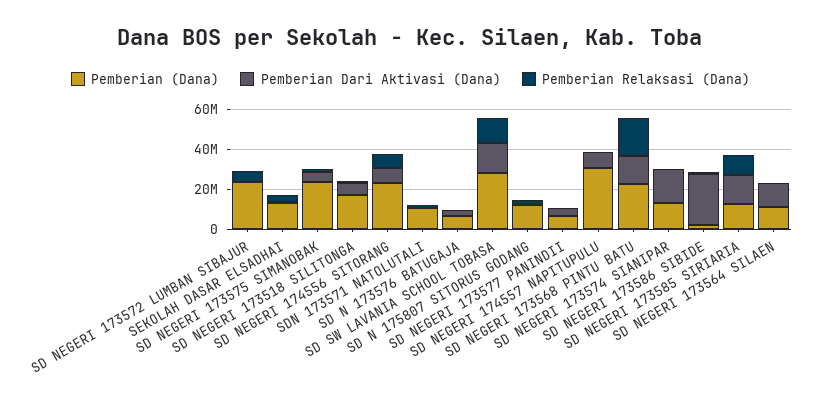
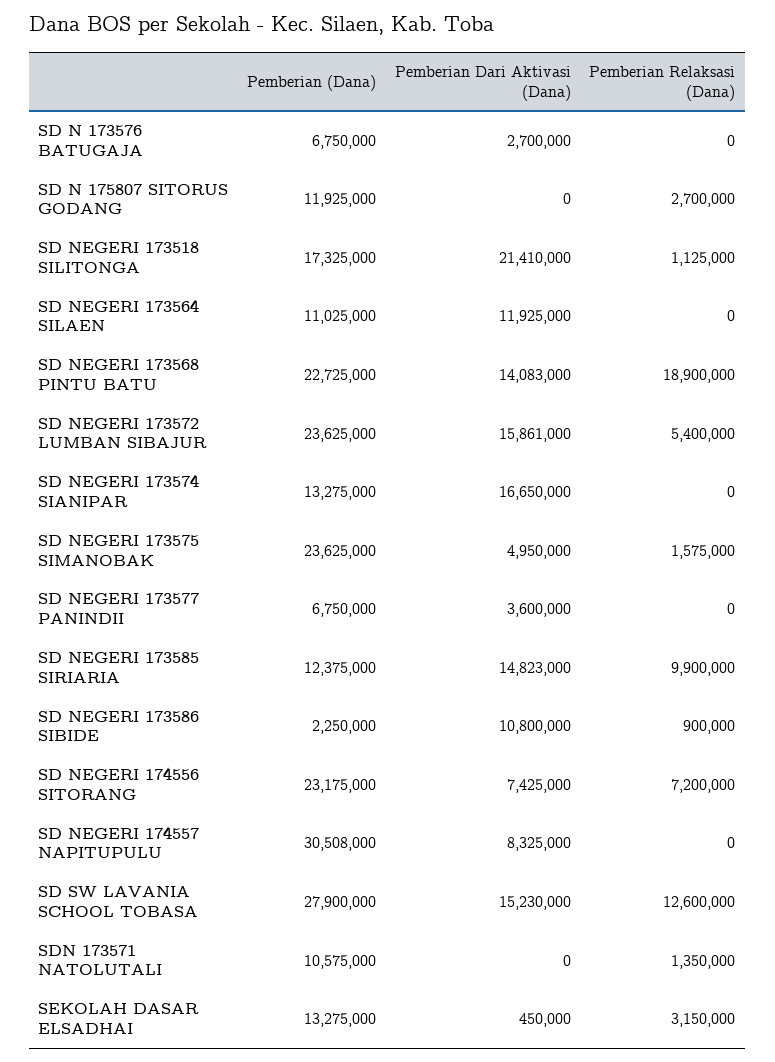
  {
    "Pemberian (Dana)": {
      "SD NEGERI 173572 LUMBAN SIBAJUR": 23625000,
      "SEKOLAH DASAR ELSADHAI": 13275000,
      "SD NEGERI 173575 SIMANOBAK": 23625000,
      "SD NEGERI 173518 SILITONGA": 17325000,
      "SD NEGERI 174556 SITORANG": 23175000,
      "SDN 173571 NATOLUTALI": 10575000,
      "SD N 173576 BATUGAJA": 6750000,
      "SD SW LAVANIA SCHOOL TOBASA": 27900000,
      "SD N 175807 SITORUS GODANG": 11925000,
      "SD NEGERI 173577 PANINDII": 6750000,
      "SD NEGERI 174557 NAPITUPULU": 30508000,
      "SD NEGERI 173568 PINTU BATU": 22725000,
      "SD NEGERI 173574 SIANIPAR": 13275000,
      "SD NEGERI 173586 SIBIDE": 2250000,
      "SD NEGERI 173585 SIRIARIA": 12375000,
      "SD NEGERI 173564 SILAEN": 11025000
    },
    "Pemberian Dari Aktivasi (Dana)": {
-     "SD NEGERI 173572 LUMBAN SIBAJUR": 0,
+     "SD NEGERI 173572 LUMBAN SIBAJUR": 15861000,
      "SEKOLAH DASAR ELSADHAI": 450000,
      "SD NEGERI 173575 SIMANOBAK": 4950000,
-     "SD NEGERI 173518 SILITONGA": 5000000,
+     "SD NEGERI 173518 SILITONGA": 21410000,
      "SD NEGERI 174556 SITORANG": 7425000,
      "SDN 173571 NATOLUTALI": 0,
      "SD N 173576 BATUGAJA": 2700000,
      "SD SW LAVANIA SCHOOL TOBASA": 15230000,
      "SD N 175807 SITORUS GODANG": 0,
      "SD NEGERI 173577 PANINDII": 3600000,
      "SD NEGERI 174557 NAPITUPULU": 8325000,
      "SD NEGERI 173568 PINTU BATU": 14083000,
      "SD NEGERI 173574 SIANIPAR": 16650000,
-     "SD NEGERI 173586 SIBIDE": 25000000,
+     "SD NEGERI 173586 SIBIDE": 10800000,
      "SD NEGERI 173585 SIRIARIA": 14823000,
      "SD NEGERI 173564 SILAEN": 11925000
    },
    "Pemberian Relaksasi (Dana)": {
      "SD NEGERI 173572 LUMBAN SIBAJUR": 5400000,
      "SEKOLAH DASAR ELSADHAI": 3150000,
      "SD NEGERI 173575 SIMANOBAK": 1575000,
      "SD NEGERI 173518 SILITONGA": 1125000,
      "SD NEGERI 174556 SITORANG": 7200000,
      "SDN 173571 NATOLUTALI": 1350000,
      "SD N 173576 BATUGAJA": 0,
      "SD SW LAVANIA SCHOOL TOBASA": 12600000,
      "SD N 175807 SITORUS GODANG": 2700000,
      "SD NEGERI 173577 PANINDII": 0,
      "SD NEGERI 174557 NAPITUPULU": 0,
      "SD NEGERI 173568 PINTU BATU": 18900000,
      "SD NEGERI 173574 SIANIPAR": 0,
      "SD NEGERI 173586 SIBIDE": 900000,
      "SD NEGERI 173585 SIRIARIA": 9900000,
      "SD NEGERI 173564 SILAEN": 0
    }
  }

